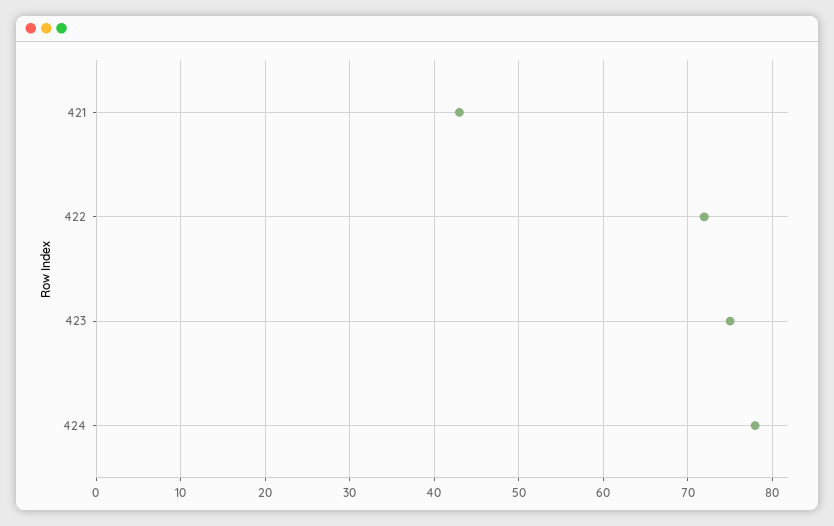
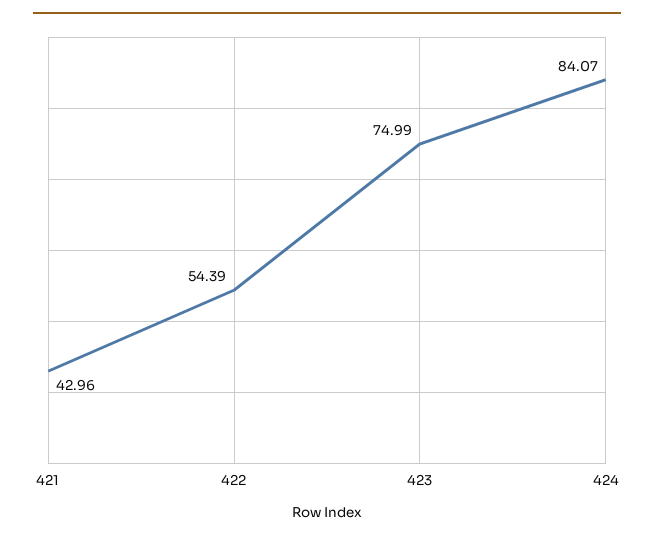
  {
    "421": 42.96,
-   "422": 72,
+   "422": 54.39,
    "423": 74.99,
-   "424": 78
+   "424": 84.07
  }

